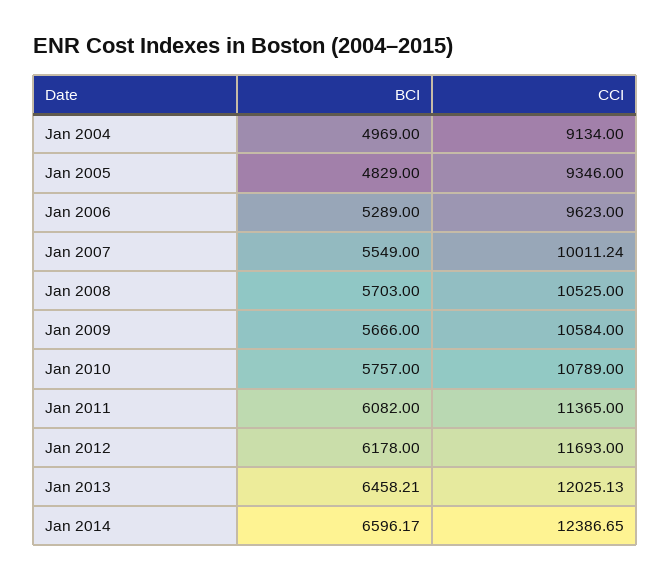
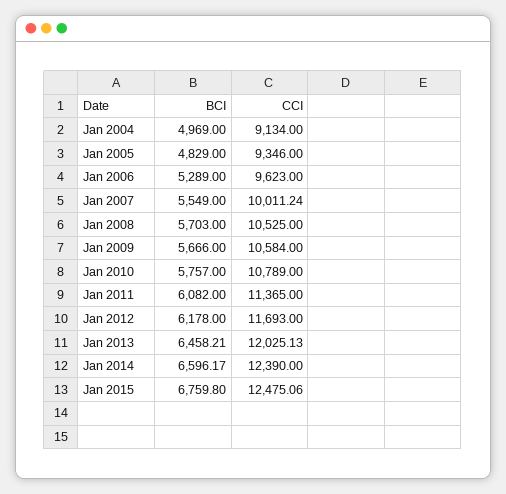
  {
    "BCI": {
      "Jan 2004": 4969,
      "Jan 2005": 4829,
      "Jan 2006": 5289,
      "Jan 2007": 5549,
      "Jan 2008": 5703,
      "Jan 2009": 5666,
      "Jan 2010": 5757,
      "Jan 2011": 6082,
      "Jan 2012": 6178,
      "Jan 2013": 6458.21,
-     "Jan 2014": 6596.17
+     "Jan 2014": 6596.17,
+     "Jan 2015": 6759.8
    },
    "CCI": {
      "Jan 2004": 9134,
      "Jan 2005": 9346,
      "Jan 2006": 9623,
      "Jan 2007": 10011.24,
      "Jan 2008": 10525,
      "Jan 2009": 10584,
      "Jan 2010": 10789,
      "Jan 2011": 11365,
      "Jan 2012": 11693,
      "Jan 2013": 12025.13,
-     "Jan 2014": 12386.65
+     "Jan 2014": 12390,
+     "Jan 2015": 12475.06
    }
  }

